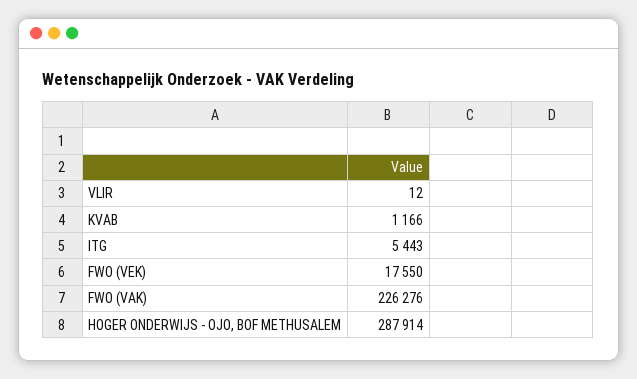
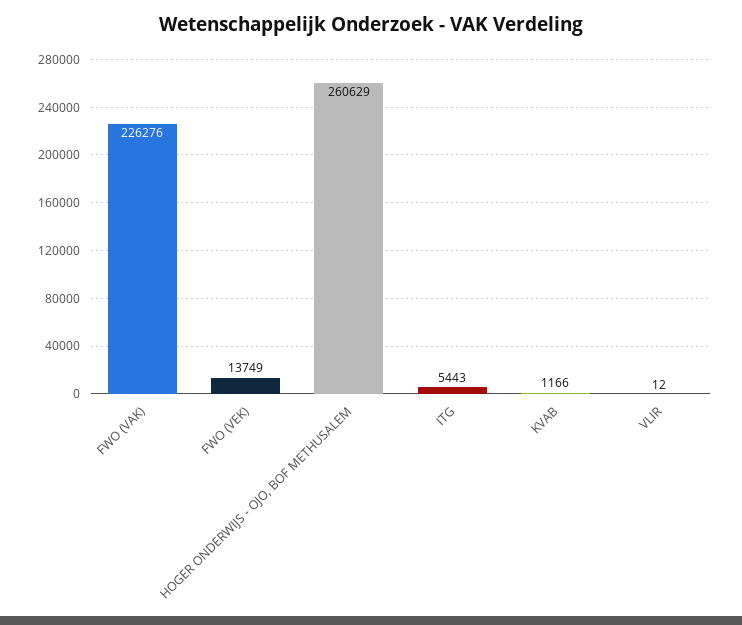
  {
    "VLIR": 12,
    "KVAB": 1166,
    "ITG": 5443,
-   "FWO (VEK)": 17550,
+   "FWO (VEK)": 13749,
    "FWO (VAK)": 226276,
-   "HOGER ONDERWIJS - OJO, BOF METHUSALEM": 287914
+   "HOGER ONDERWIJS - OJO, BOF METHUSALEM": 260629
  }

